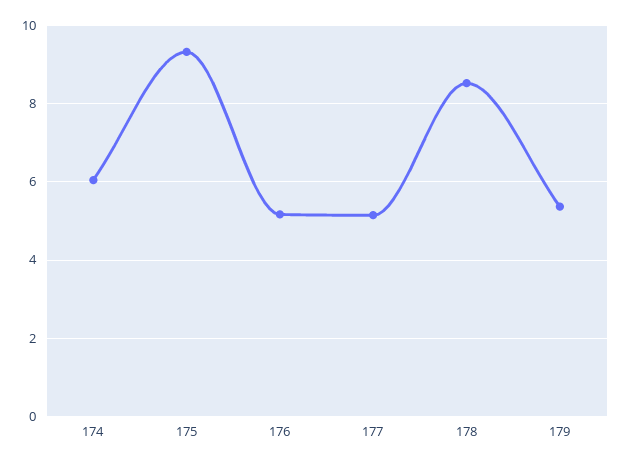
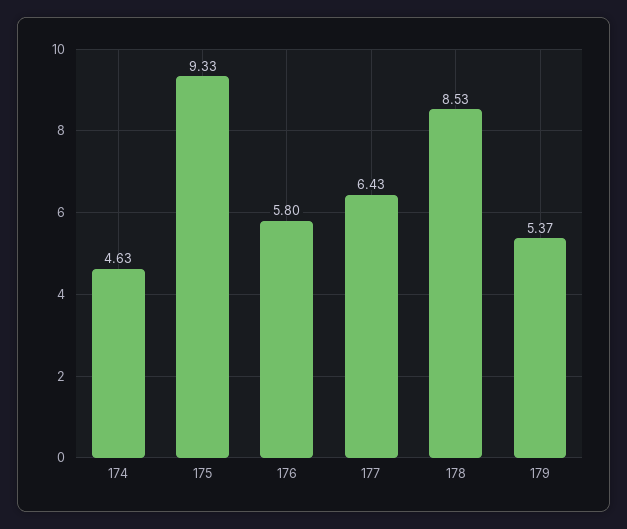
  {
-   "174": 6,
+   "174": 4.63,
    "175": 9.33,
-   "176": 5.2,
+   "176": 5.8,
-   "177": 5.2,
+   "177": 6.43,
    "178": 8.53,
    "179": 5.37
  }

